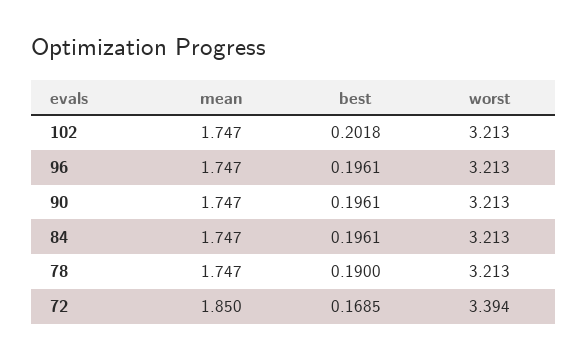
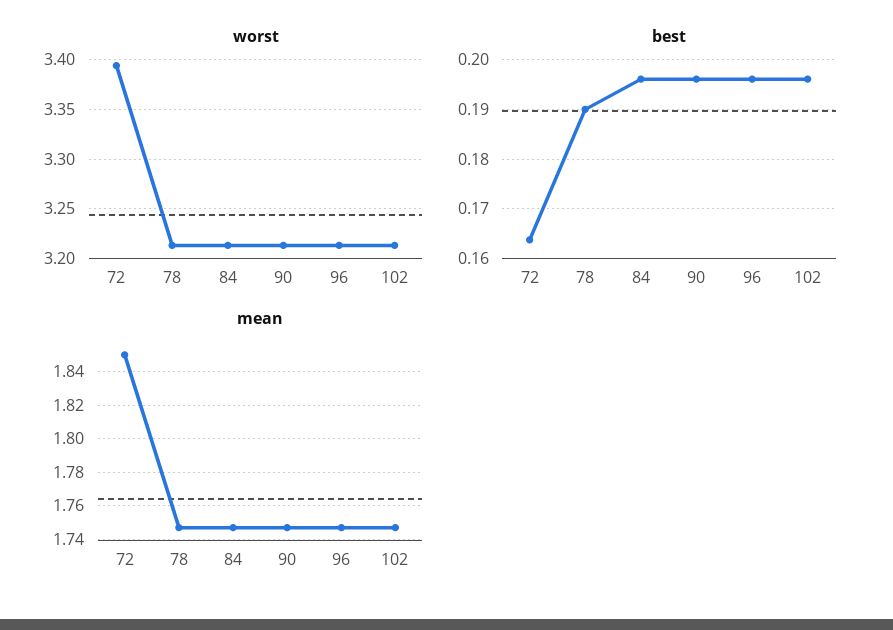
  {
    "mean": {
      "102": 1.747,
      "96": 1.747,
      "90": 1.747,
      "84": 1.747,
      "78": 1.747,
      "72": 1.85
    },
    "best": {
-     "102": 0.2018,
+     "102": 0.196,
      "96": 0.1961,
      "90": 0.1961,
      "84": 0.1961,
      "78": 0.19,
-     "72": 0.1685
+     "72": 0.164
    },
    "worst": {
      "102": 3.213,
      "96": 3.213,
      "90": 3.213,
      "84": 3.213,
      "78": 3.213,
      "72": 3.394
    }
  }

